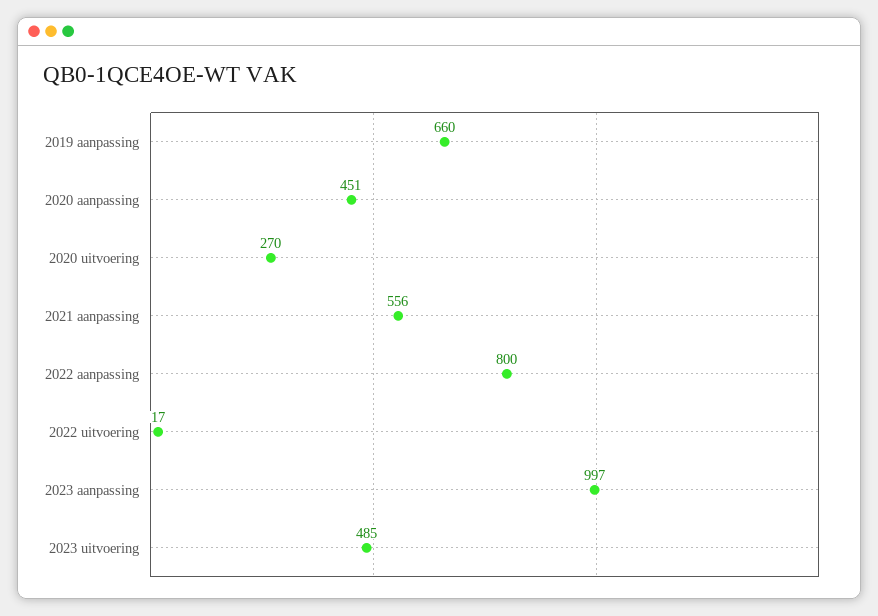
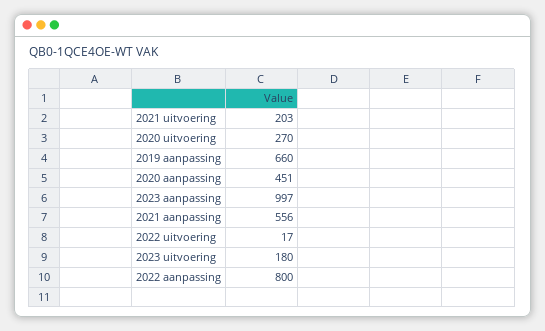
  {
    "2019 aanpassing": 660,
    "2020 aanpassing": 451,
    "2020 uitvoering": 270,
    "2021 aanpassing": 556,
    "2022 aanpassing": 800,
    "2022 uitvoering": 17,
    "2023 aanpassing": 997,
-   "2023 uitvoering": 485
+   "2023 uitvoering": 180,
+   "2021 uitvoering": 203
  }

